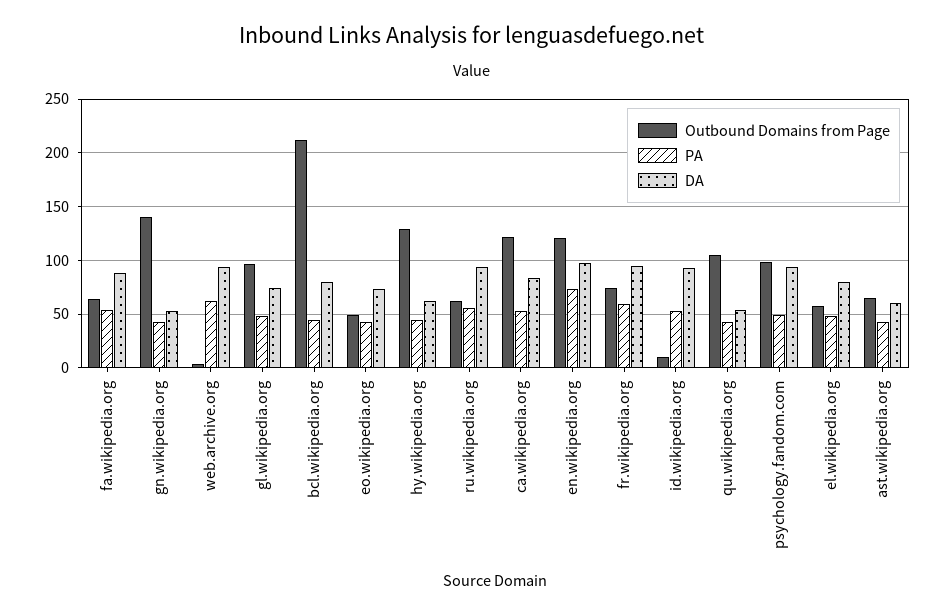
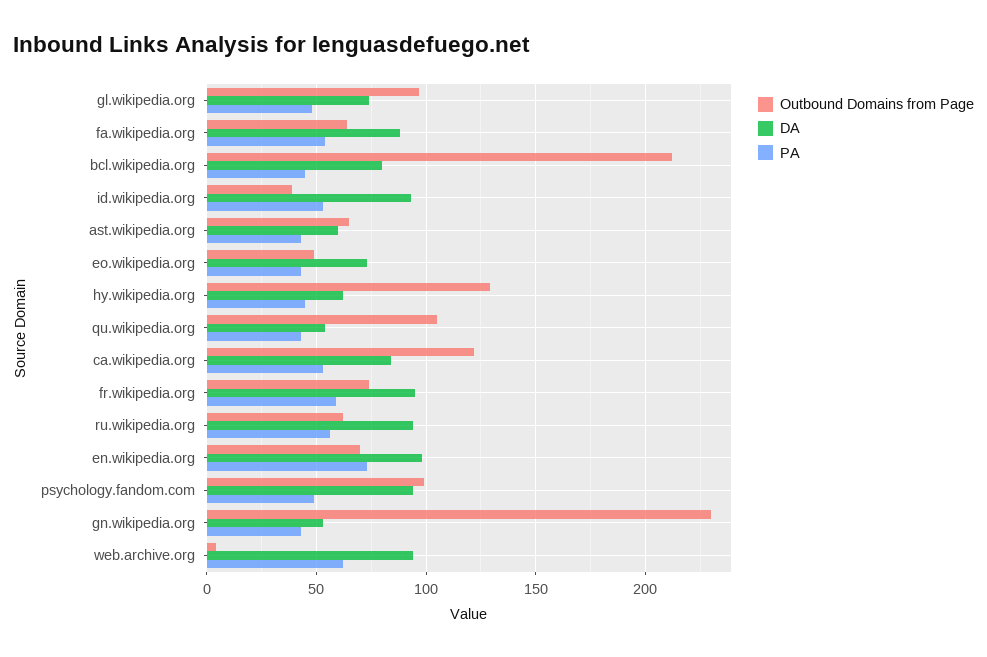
  {
    "Outbound Domains from Page": {
      "fa.wikipedia.org": 65,
-     "gn.wikipedia.org": 140,
+     "gn.wikipedia.org": 230,
      "web.archive.org": 5,
      "gl.wikipedia.org": 95,
      "bcl.wikipedia.org": 210,
      "eo.wikipedia.org": 50,
      "hy.wikipedia.org": 130,
      "ru.wikipedia.org": 60,
      "ca.wikipedia.org": 120,
-     "en.wikipedia.org": 120,
+     "en.wikipedia.org": 70,
      "fr.wikipedia.org": 75,
-     "id.wikipedia.org": 10,
+     "id.wikipedia.org": 40,
      "qu.wikipedia.org": 105,
      "psychology.fandom.com": 100,
-     "el.wikipedia.org": 60,
      "ast.wikipedia.org": 65
    },
    "PA": {
      "fa.wikipedia.org": 55,
      "gn.wikipedia.org": 45,
      "web.archive.org": 60,
      "gl.wikipedia.org": 50,
      "bcl.wikipedia.org": 45,
      "eo.wikipedia.org": 45,
      "hy.wikipedia.org": 45,
      "ru.wikipedia.org": 55,
      "ca.wikipedia.org": 55,
      "en.wikipedia.org": 75,
      "fr.wikipedia.org": 60,
      "id.wikipedia.org": 55,
      "qu.wikipedia.org": 45,
      "psychology.fandom.com": 50,
-     "el.wikipedia.org": 50,
      "ast.wikipedia.org": 45
    },
    "DA": {
      "fa.wikipedia.org": 90,
      "gn.wikipedia.org": 55,
      "web.archive.org": 95,
      "gl.wikipedia.org": 75,
      "bcl.wikipedia.org": 80,
      "eo.wikipedia.org": 75,
      "hy.wikipedia.org": 60,
      "ru.wikipedia.org": 95,
      "ca.wikipedia.org": 85,
      "en.wikipedia.org": 100,
      "fr.wikipedia.org": 95,
      "id.wikipedia.org": 95,
      "qu.wikipedia.org": 55,
      "psychology.fandom.com": 95,
-     "el.wikipedia.org": 80,
      "ast.wikipedia.org": 60
    }
  }

